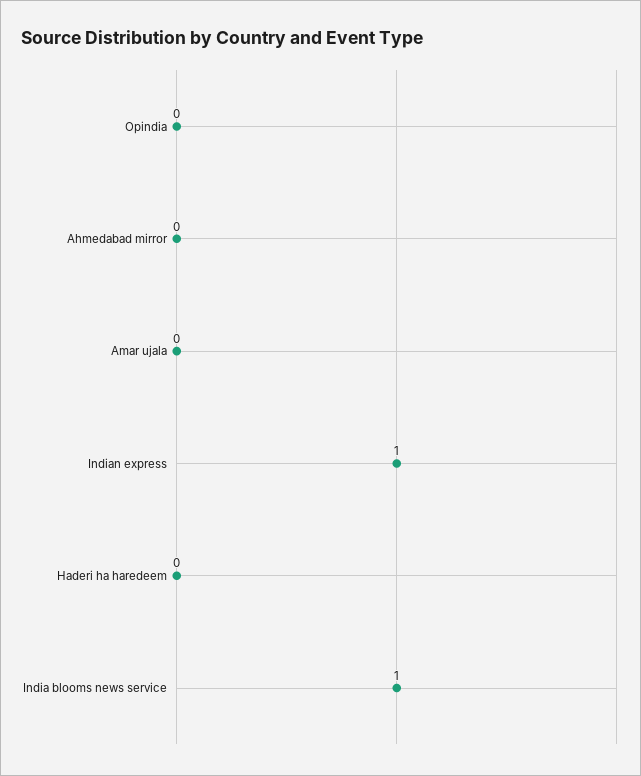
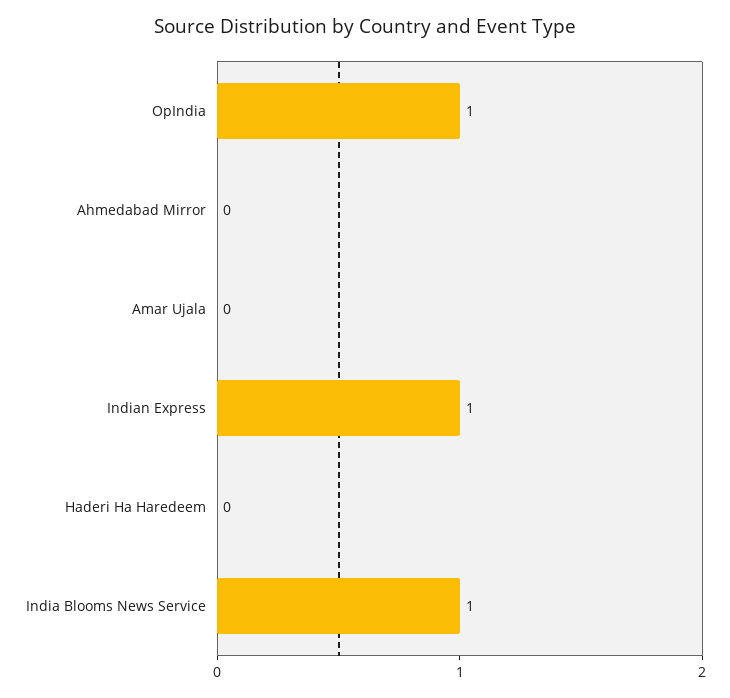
  {
-   "Opindia": 0,
+   "Opindia": 1,
    "Ahmedabad mirror": 0,
    "Amar ujala": 0,
    "Indian express": 1,
    "Haderi ha haredeem": 0,
    "India blooms news service": 1
  }

